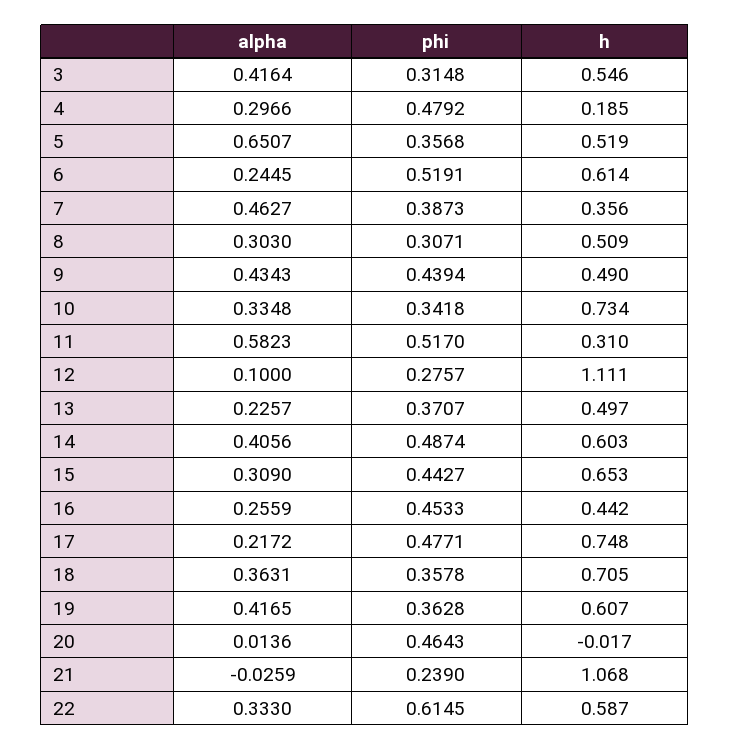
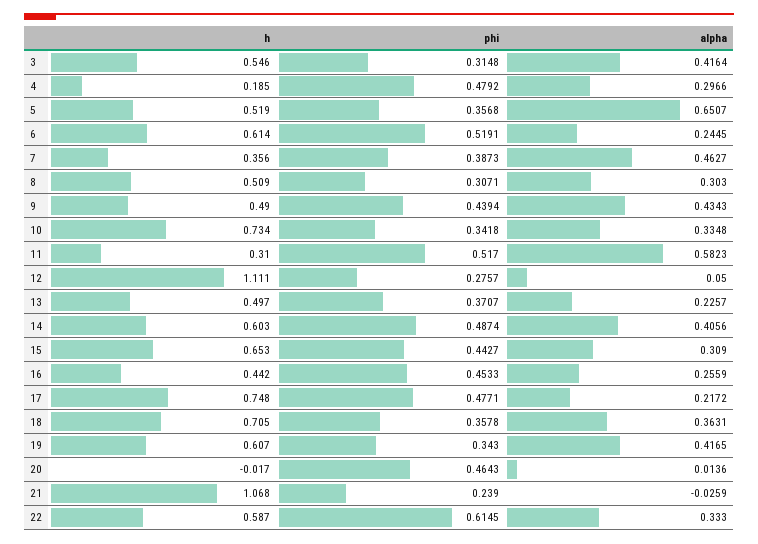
  {
    "alpha": {
      "3": 0.4164,
      "4": 0.2966,
      "5": 0.6507,
      "6": 0.2445,
      "7": 0.4627,
      "8": 0.303,
      "9": 0.4343,
      "10": 0.3348,
      "11": 0.5823,
-     "12": 0.1,
+     "12": 0.05,
      "13": 0.2257,
      "14": 0.4056,
      "15": 0.309,
      "16": 0.2559,
      "17": 0.2172,
      "18": 0.3631,
      "19": 0.4165,
      "20": 0.0136,
      "21": -0.0259,
      "22": 0.333
    },
    "phi": {
      "3": 0.3148,
      "4": 0.4792,
      "5": 0.3568,
      "6": 0.5191,
      "7": 0.3873,
      "8": 0.3071,
      "9": 0.4394,
      "10": 0.3418,
      "11": 0.517,
      "12": 0.2757,
      "13": 0.3707,
      "14": 0.4874,
      "15": 0.4427,
      "16": 0.4533,
      "17": 0.4771,
      "18": 0.3578,
-     "19": 0.3628,
+     "19": 0.343,
      "20": 0.4643,
      "21": 0.239,
      "22": 0.6145
    },
    "h": {
      "3": 0.546,
      "4": 0.185,
      "5": 0.519,
      "6": 0.614,
      "7": 0.356,
      "8": 0.509,
      "9": 0.49,
      "10": 0.734,
      "11": 0.31,
      "12": 1.111,
      "13": 0.497,
      "14": 0.603,
      "15": 0.653,
      "16": 0.442,
      "17": 0.748,
      "18": 0.705,
      "19": 0.607,
      "20": -0.017,
      "21": 1.068,
      "22": 0.587
    }
  }

